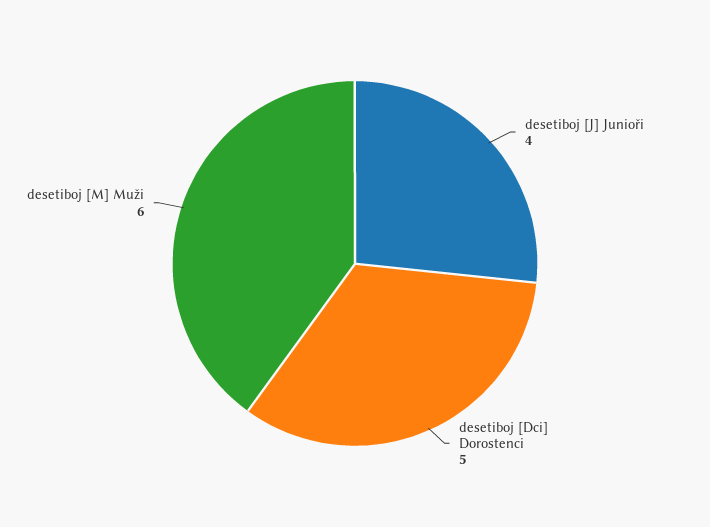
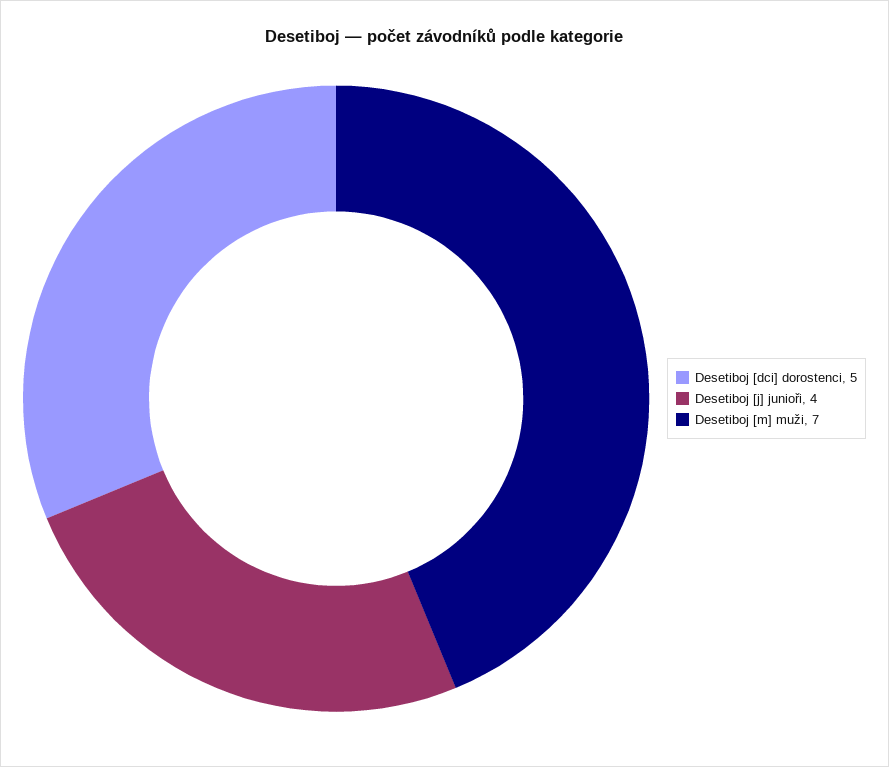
  {
    "desetiboj [J] Junioři": 4,
    "desetiboj [Dci] Dorostenci": 5,
-   "desetiboj [M] Muži": 6
+   "desetiboj [M] Muži": 7
  }

